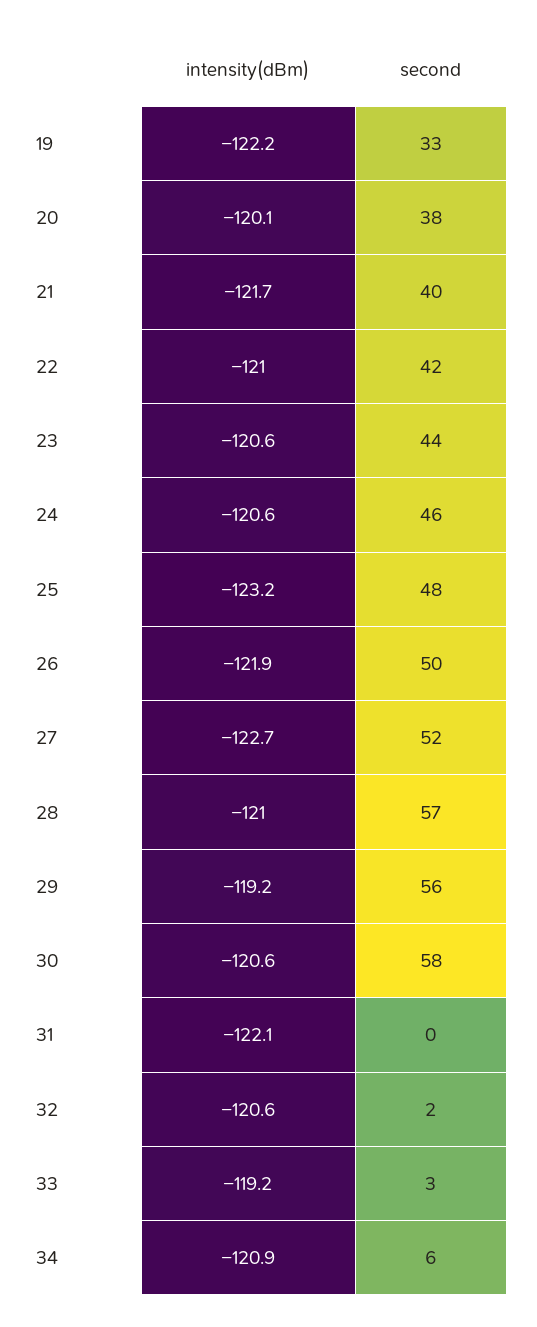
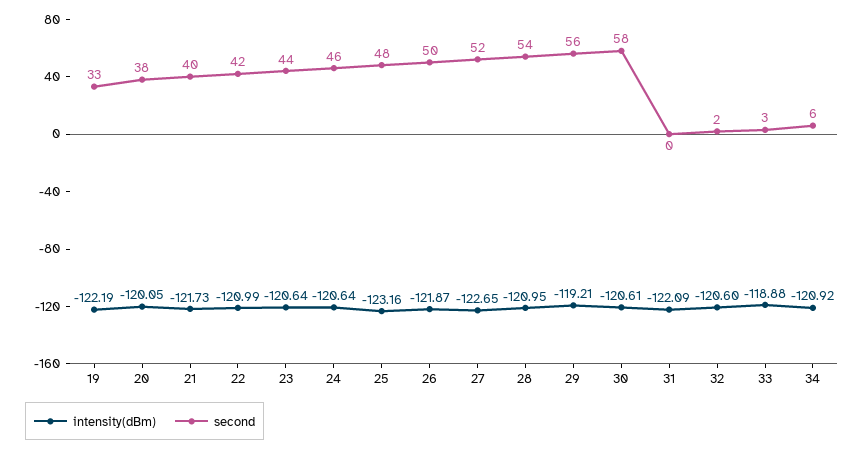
  {
    "intensity(dBm)": {
      "19": -122.19,
      "20": -120.05,
      "21": -121.73,
      "22": -120.99,
      "23": -120.64,
      "24": -120.64,
      "25": -123.16,
      "26": -121.87,
      "27": -122.65,
      "28": -120.95,
      "29": -119.21,
      "30": -120.61,
      "31": -122.09,
      "32": -120.6,
-     "33": -119.2,
+     "33": -118.88,
      "34": -120.92
    },
    "second": {
      "19": 33,
      "20": 38,
      "21": 40,
      "22": 42,
      "23": 44,
      "24": 46,
      "25": 48,
      "26": 50,
      "27": 52,
-     "28": 57,
+     "28": 54,
      "29": 56,
      "30": 58,
      "31": 0,
      "32": 2,
      "33": 3,
      "34": 6
    }
  }

